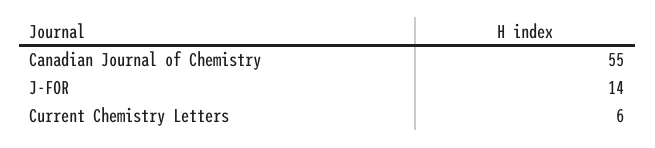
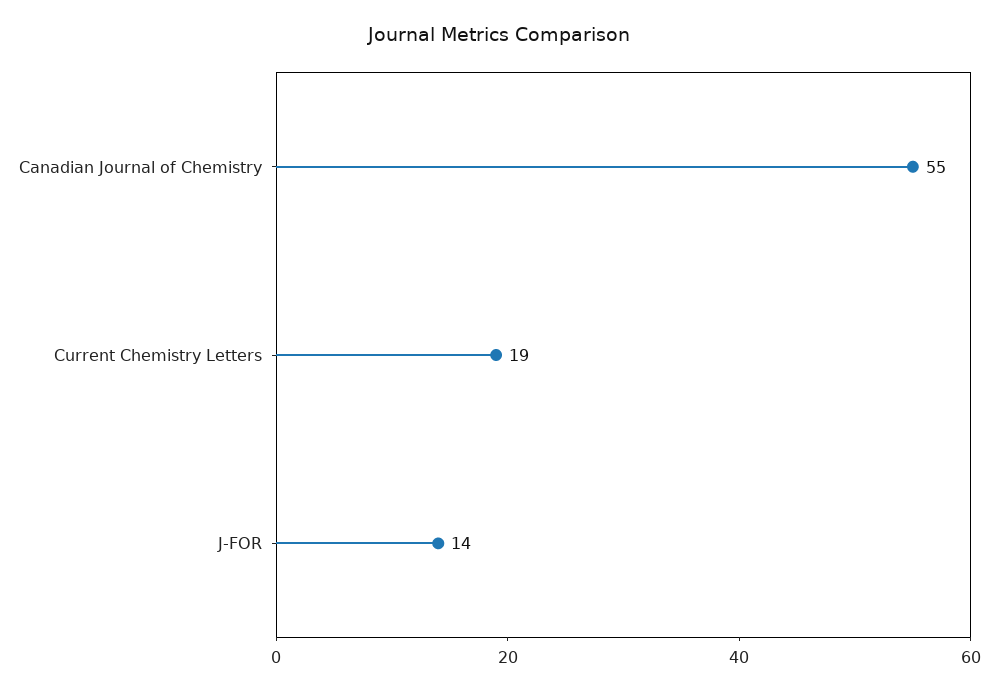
  {
    "Canadian Journal of Chemistry": 55,
    "J-FOR": 14,
-   "Current Chemistry Letters": 6
+   "Current Chemistry Letters": 19
  }

